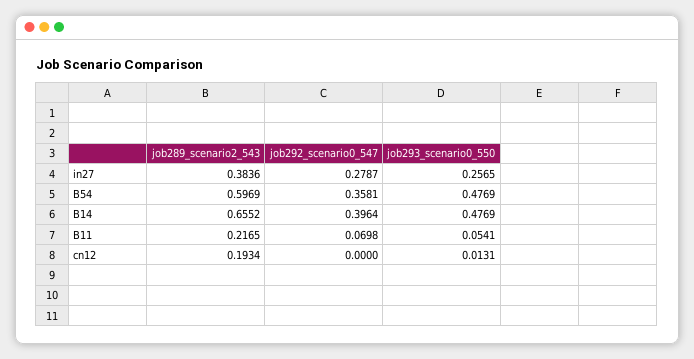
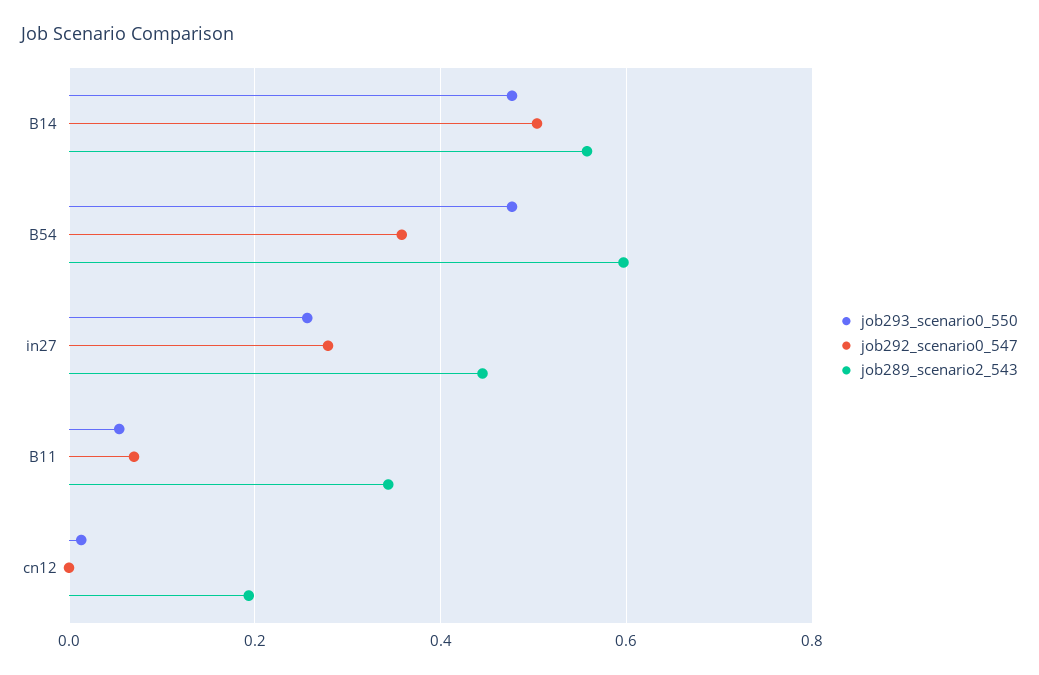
  {
    "job289_scenario2_543": {
-     "in27": 0.3836,
+     "in27": 0.44,
      "B54": 0.5969,
-     "B14": 0.6552,
+     "B14": 0.56,
-     "B11": 0.2165,
+     "B11": 0.34,
      "cn12": 0.1934
    },
    "job292_scenario0_547": {
      "in27": 0.2787,
      "B54": 0.3581,
-     "B14": 0.3964,
+     "B14": 0.5,
      "B11": 0.0698,
      "cn12": 0
    },
    "job293_scenario0_550": {
      "in27": 0.2565,
      "B54": 0.4769,
      "B14": 0.4769,
      "B11": 0.0541,
      "cn12": 0.0131
    }
  }

